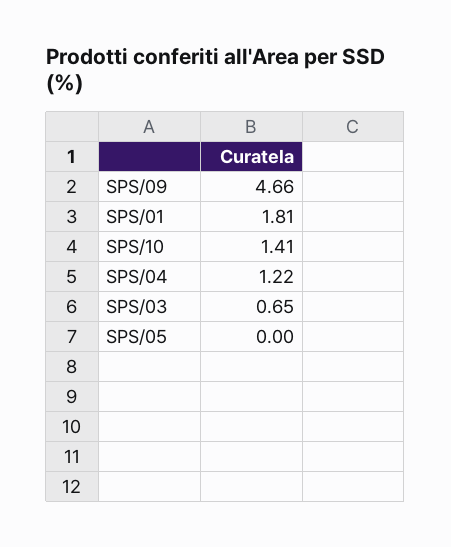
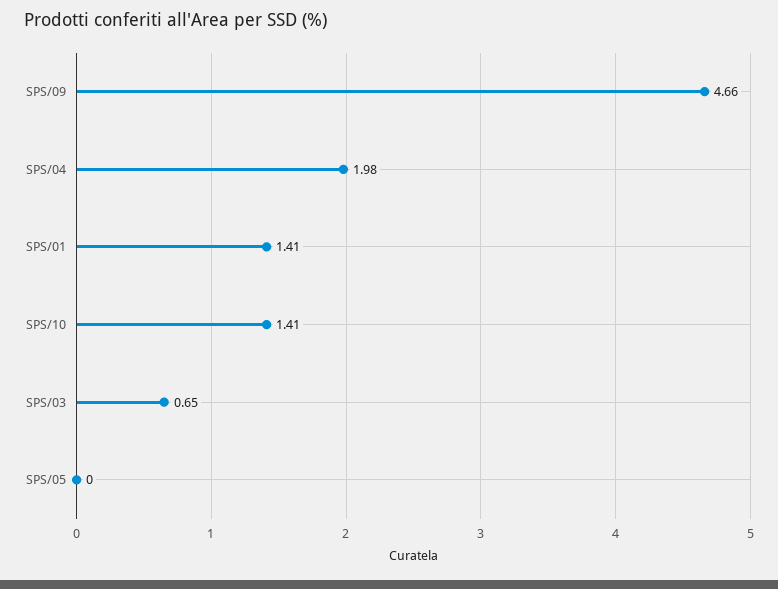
  {
    "SPS/09": 4.66,
-   "SPS/01": 1.81,
+   "SPS/01": 1.41,
    "SPS/10": 1.41,
-   "SPS/04": 1.22,
+   "SPS/04": 1.98,
    "SPS/03": 0.65,
    "SPS/05": 0
  }

